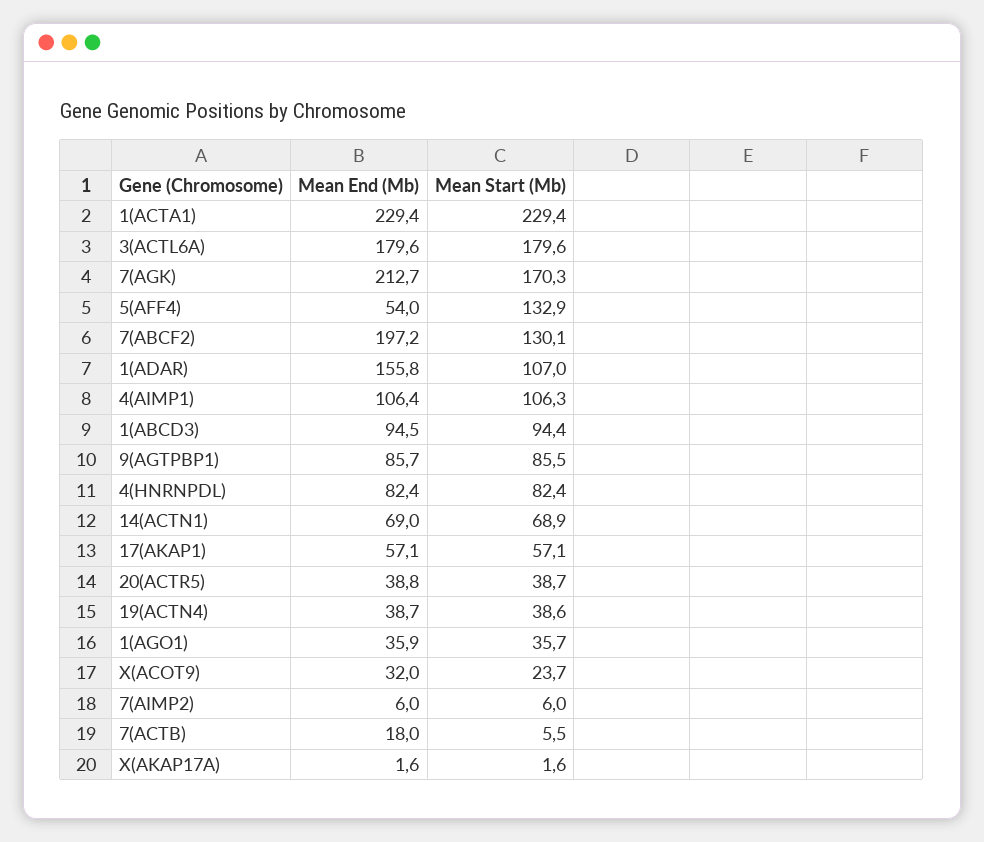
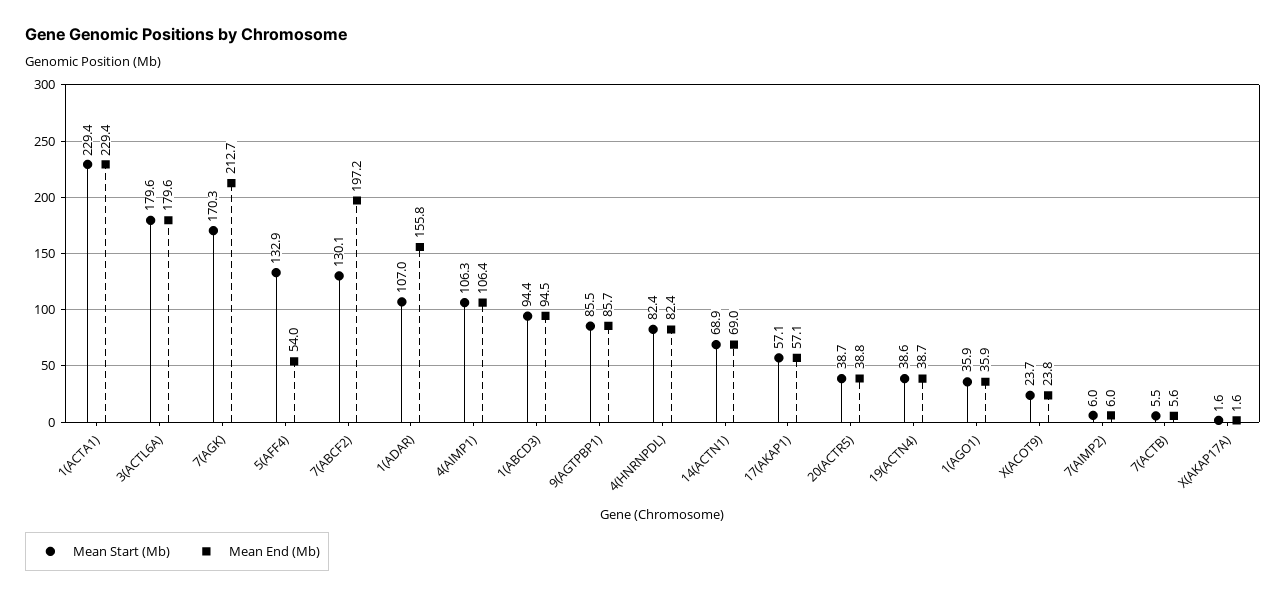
  {
    "Mean End (Mb)": {
      "1(ACTA1)": 229.4,
      "3(ACTL6A)": 179.6,
      "7(AGK)": 212.7,
      "5(AFF4)": 54,
      "7(ABCF2)": 197.2,
      "1(ADAR)": 155.8,
      "4(AIMP1)": 106.4,
      "1(ABCD3)": 94.5,
      "9(AGTPBP1)": 85.7,
      "4(HNRNPDL)": 82.4,
      "14(ACTN1)": 69,
      "17(AKAP1)": 57.1,
      "20(ACTR5)": 38.8,
      "19(ACTN4)": 38.7,
      "1(AGO1)": 35.9,
-     "X(ACOT9)": 32,
+     "X(ACOT9)": 23.8,
      "7(AIMP2)": 6,
-     "7(ACTB)": 18,
+     "7(ACTB)": 5.6,
      "X(AKAP17A)": 1.6
    },
    "Mean Start (Mb)": {
      "1(ACTA1)": 229.4,
      "3(ACTL6A)": 179.6,
      "7(AGK)": 170.3,
      "5(AFF4)": 132.9,
      "7(ABCF2)": 130.1,
      "1(ADAR)": 107,
      "4(AIMP1)": 106.3,
      "1(ABCD3)": 94.4,
      "9(AGTPBP1)": 85.5,
      "4(HNRNPDL)": 82.4,
      "14(ACTN1)": 68.9,
      "17(AKAP1)": 57.1,
      "20(ACTR5)": 38.7,
      "19(ACTN4)": 38.6,
-     "1(AGO1)": 35.7,
+     "1(AGO1)": 35.9,
      "X(ACOT9)": 23.7,
      "7(AIMP2)": 6,
      "7(ACTB)": 5.5,
      "X(AKAP17A)": 1.6
    }
  }

